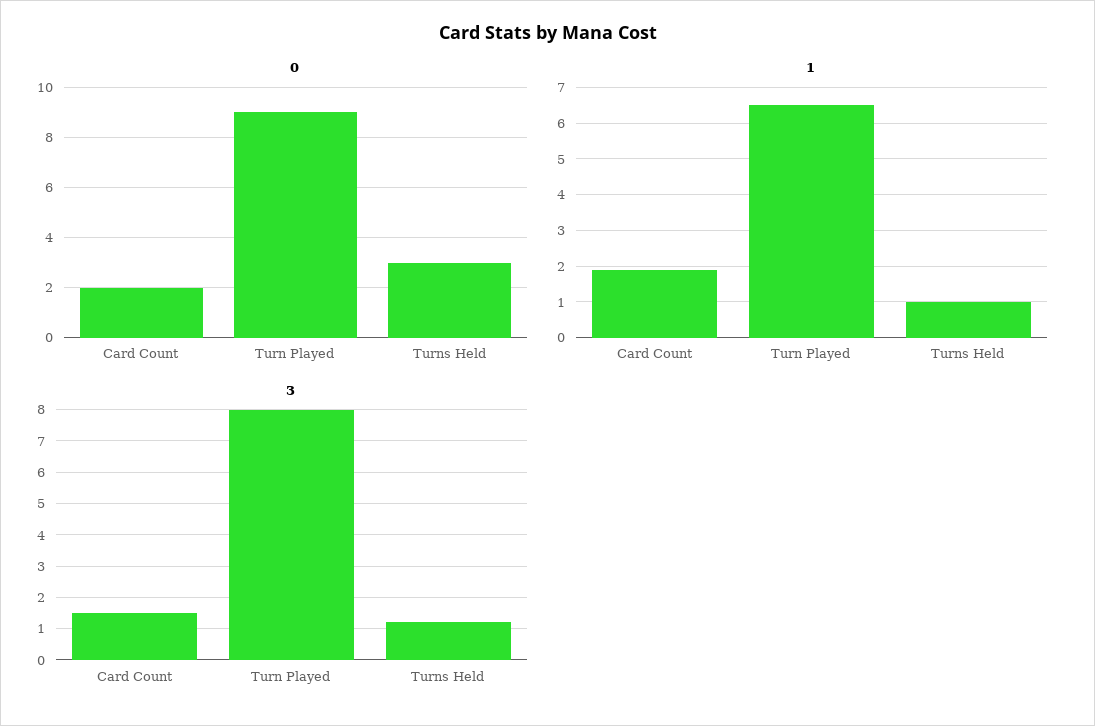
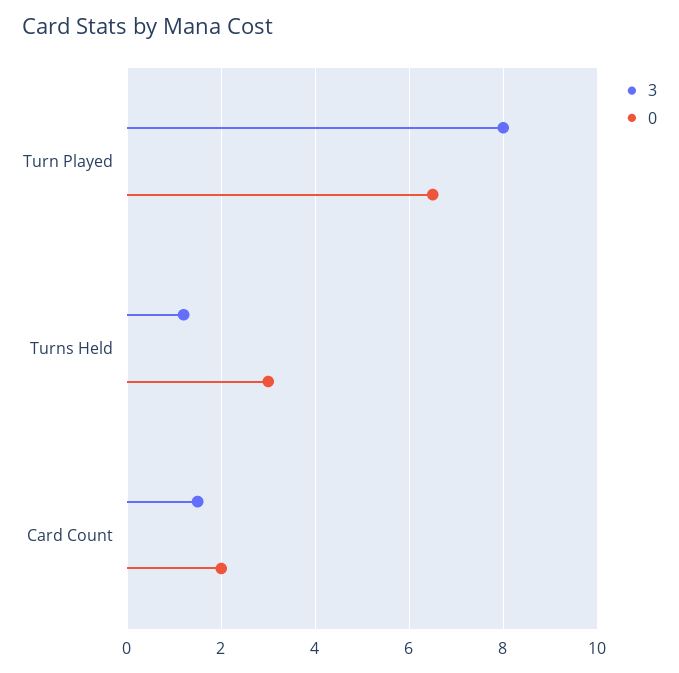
  {
    "0": {
      "Card Count": 2,
-     "Turn Played": 9,
+     "Turn Played": 6.5,
      "Turns Held": 3
    },
-   "1": {
-     "Card Count": 2,
-     "Turn Played": 6.5,
-     "Turns Held": 1
-   },
    "3": {
      "Card Count": 1.5,
      "Turn Played": 8,
      "Turns Held": 1
    }
  }

